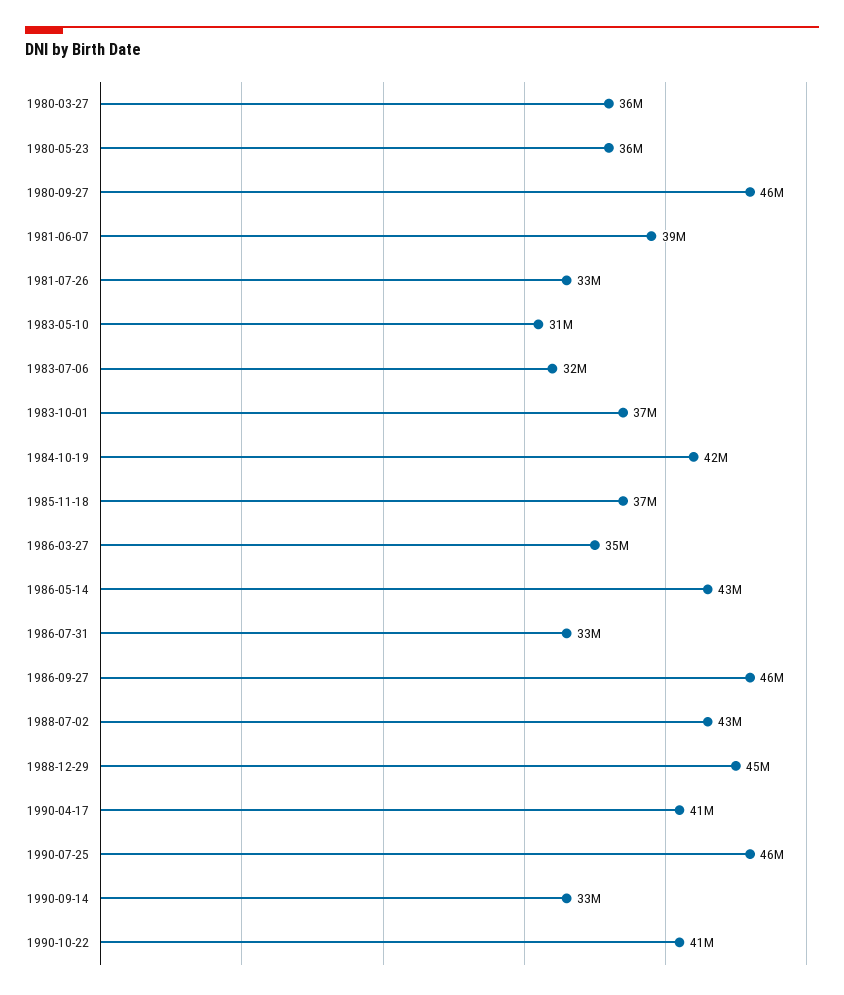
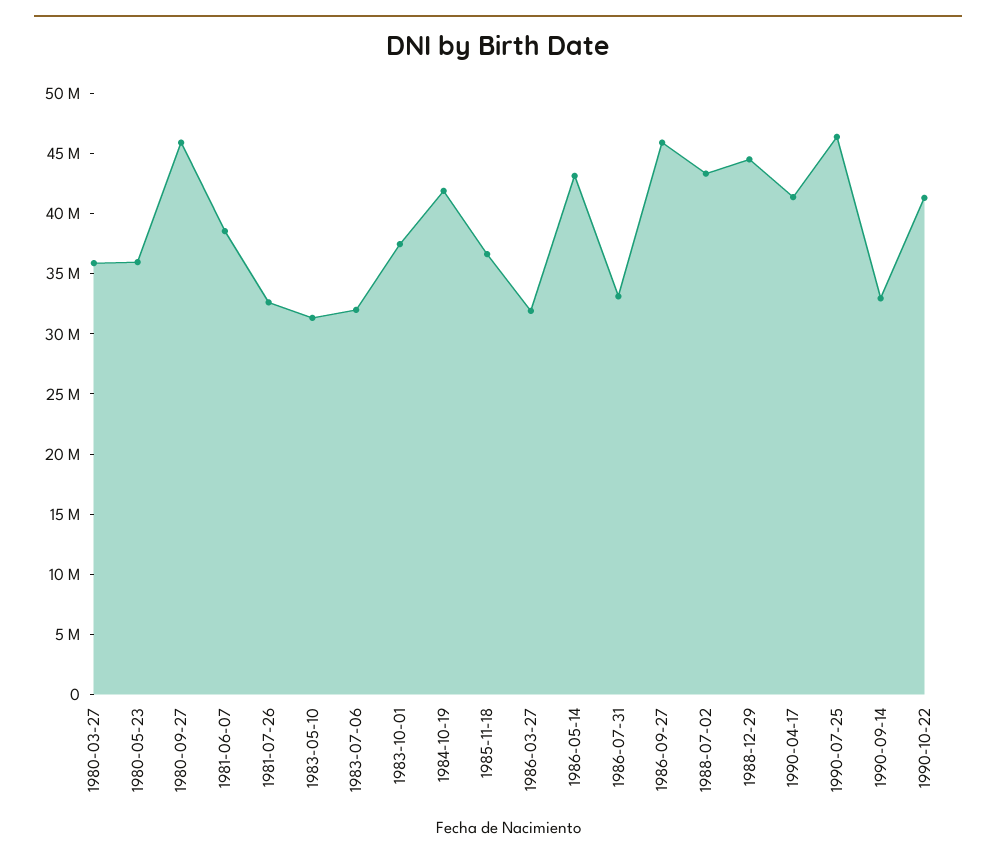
  {
    "1980-03-27": 36000000,
    "1980-05-23": 36000000,
    "1980-09-27": 46000000,
    "1981-06-07": 39000000,
    "1981-07-26": 33000000,
    "1983-05-10": 31000000,
    "1983-07-06": 32000000,
    "1983-10-01": 37000000,
    "1984-10-19": 42000000,
    "1985-11-18": 37000000,
-   "1986-03-27": 35000000,
+   "1986-03-27": 32000000,
    "1986-05-14": 43000000,
    "1986-07-31": 33000000,
    "1986-09-27": 46000000,
    "1988-07-02": 43000000,
    "1988-12-29": 45000000,
    "1990-04-17": 41000000,
    "1990-07-25": 46000000,
    "1990-09-14": 33000000,
    "1990-10-22": 41000000
  }

